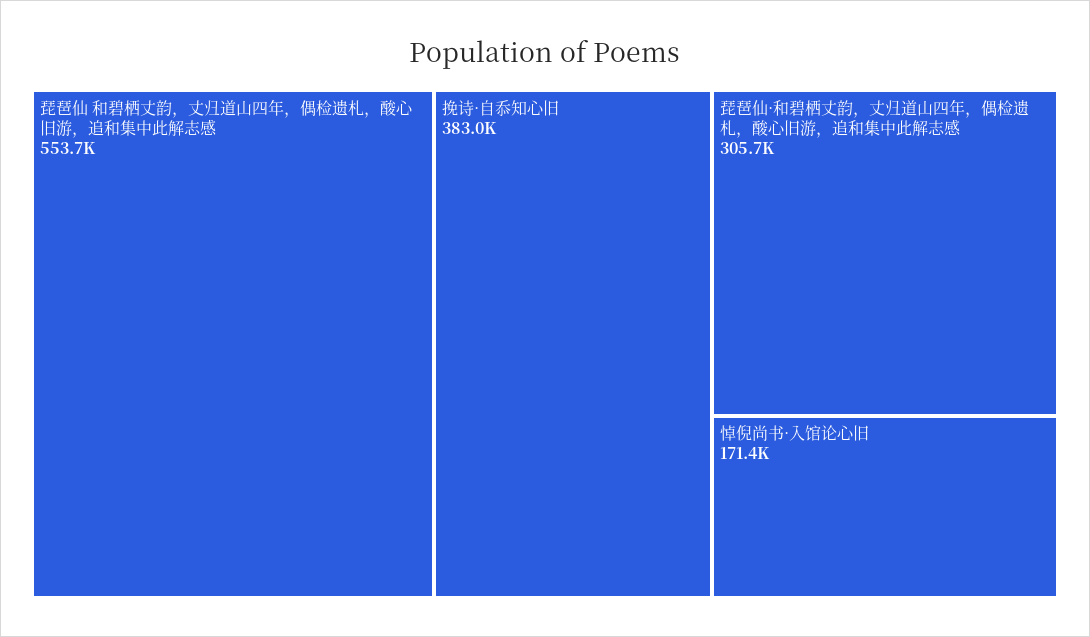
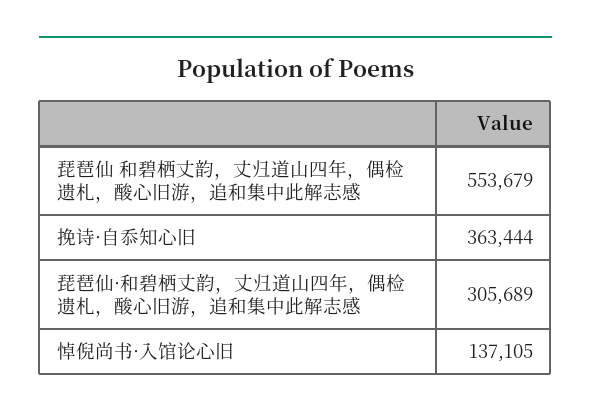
  {
    "琵琶仙 和碧栖丈韵，丈归道山四年，偶检遗札，酸心旧游，追和集中此解志感": 553679,
-   "挽诗·自忝知心旧": 383000,
+   "挽诗·自忝知心旧": 363444,
    "琵琶仙·和碧栖丈韵，丈归道山四年，偶检遗札，酸心旧游，追和集中此解志感": 305689,
-   "悼倪尚书·入馆论心旧": 171400
+   "悼倪尚书·入馆论心旧": 137105
  }

